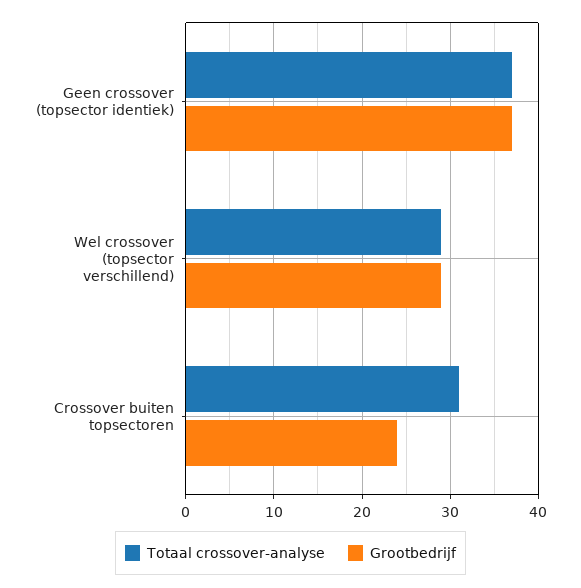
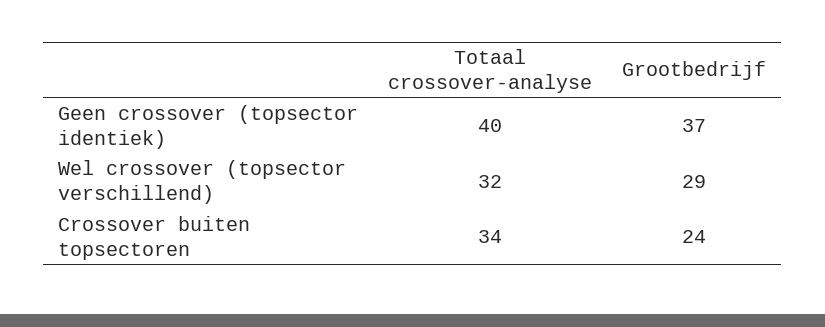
  {
    "Totaal crossover-analyse": {
-     "Geen crossover (topsector identiek)": 37,
+     "Geen crossover (topsector identiek)": 40,
-     "Wel crossover (topsector verschillend)": 29,
+     "Wel crossover (topsector verschillend)": 32,
-     "Crossover buiten topsectoren": 31
+     "Crossover buiten topsectoren": 34
    },
    "Grootbedrijf": {
      "Geen crossover (topsector identiek)": 37,
      "Wel crossover (topsector verschillend)": 29,
      "Crossover buiten topsectoren": 24
    }
  }

